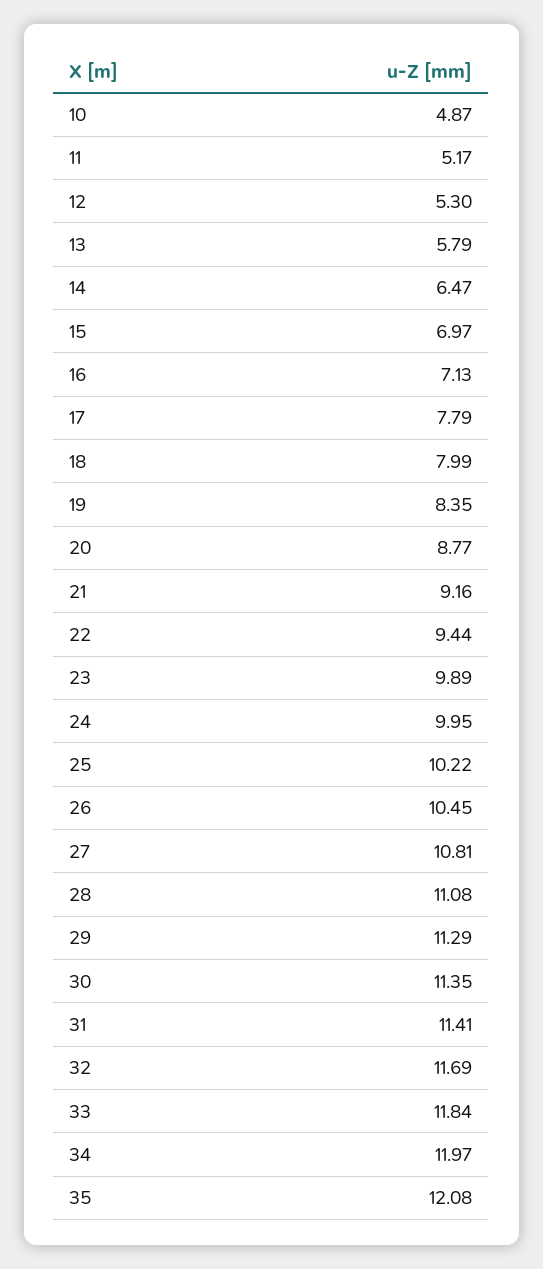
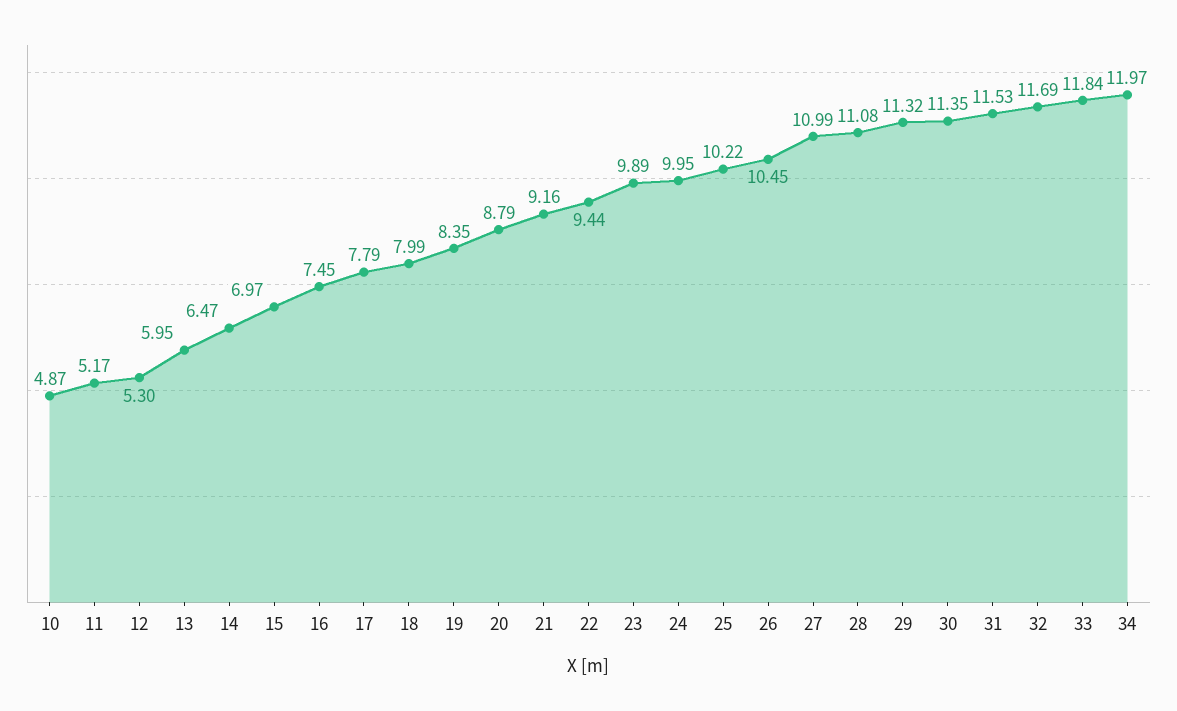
  {
    "10": 4.87,
    "11": 5.17,
    "12": 5.3,
-   "13": 5.79,
+   "13": 5.95,
    "14": 6.47,
    "15": 6.97,
-   "16": 7.13,
+   "16": 7.45,
    "17": 7.79,
    "18": 7.99,
    "19": 8.35,
-   "20": 8.77,
+   "20": 8.79,
    "21": 9.16,
    "22": 9.44,
    "23": 9.89,
    "24": 9.95,
    "25": 10.22,
    "26": 10.45,
-   "27": 10.81,
+   "27": 10.99,
    "28": 11.08,
-   "29": 11.29,
+   "29": 11.32,
    "30": 11.35,
-   "31": 11.41,
+   "31": 11.53,
    "32": 11.69,
    "33": 11.84,
-   "34": 11.97,
+   "34": 11.97
-   "35": 12.08
  }

